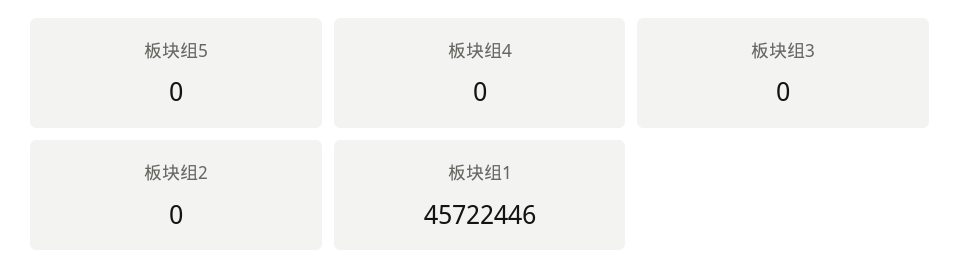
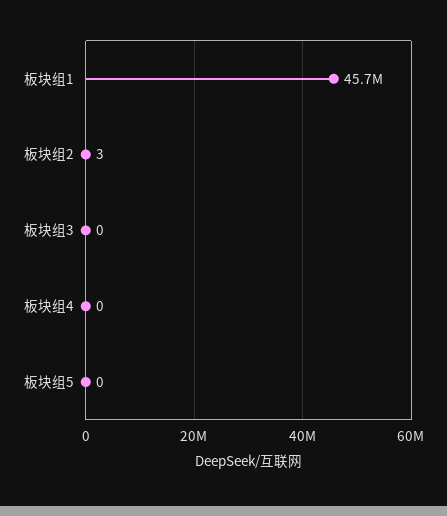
  {
    "板块组5": 0,
    "板块组4": 0,
    "板块组3": 0,
-   "板块组2": 0,
+   "板块组2": 3,
    "板块组1": 45722446
  }

